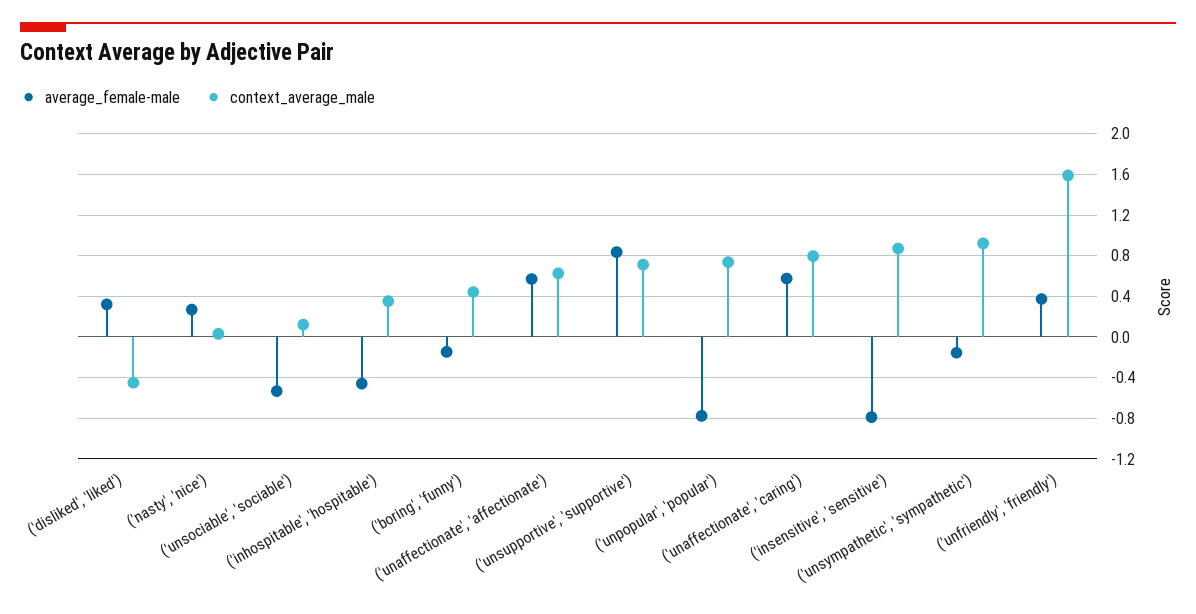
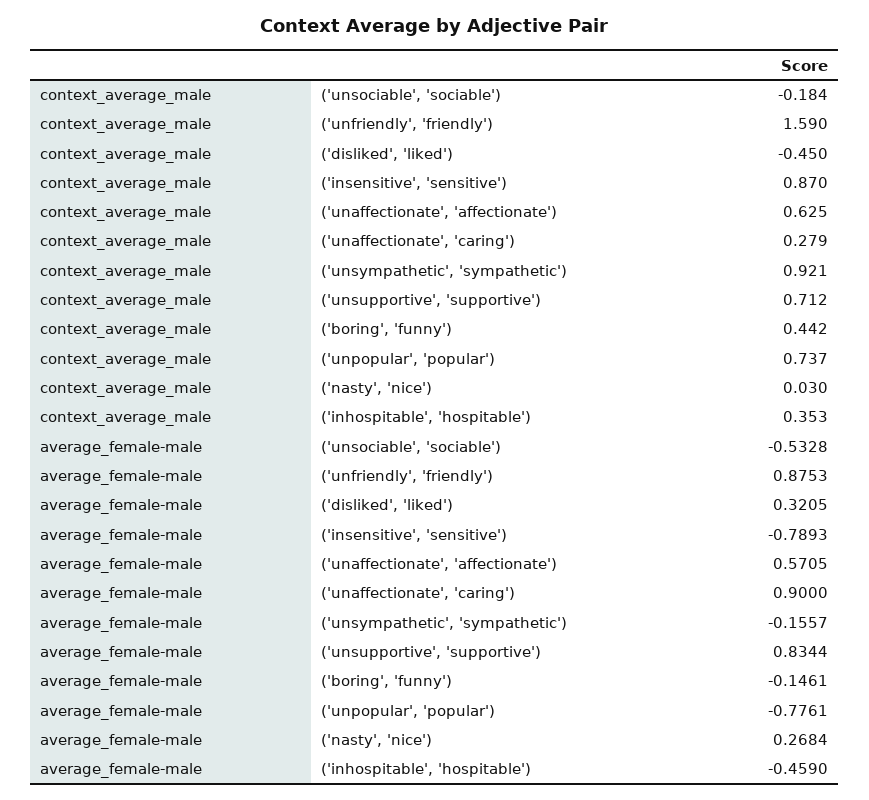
  {
    "average_female-male": {
      "('disliked', 'liked')": 0.3205,
      "('nasty', 'nice')": 0.2684,
      "('unsociable', 'sociable')": -0.5328,
      "('inhospitable', 'hospitable')": -0.459,
      "('boring', 'funny')": -0.1461,
      "('unaffectionate', 'affectionate')": 0.5705,
      "('unsupportive', 'supportive')": 0.8344,
      "('unpopular', 'popular')": -0.7761,
-     "('unaffectionate', 'caring')": 0.6,
+     "('unaffectionate', 'caring')": 0.9,
      "('insensitive', 'sensitive')": -0.7893,
      "('unsympathetic', 'sympathetic')": -0.1557,
-     "('unfriendly', 'friendly')": 0.4
+     "('unfriendly', 'friendly')": 0.8753
    },
    "context_average_male": {
      "('disliked', 'liked')": -0.45,
      "('nasty', 'nice')": 0.03,
-     "('unsociable', 'sociable')": 0.1,
+     "('unsociable', 'sociable')": -0.184,
      "('inhospitable', 'hospitable')": 0.353,
      "('boring', 'funny')": 0.442,
      "('unaffectionate', 'affectionate')": 0.625,
      "('unsupportive', 'supportive')": 0.712,
      "('unpopular', 'popular')": 0.737,
-     "('unaffectionate', 'caring')": 0.8,
+     "('unaffectionate', 'caring')": 0.279,
      "('insensitive', 'sensitive')": 0.87,
      "('unsympathetic', 'sympathetic')": 0.921,
      "('unfriendly', 'friendly')": 1.59
    }
  }

